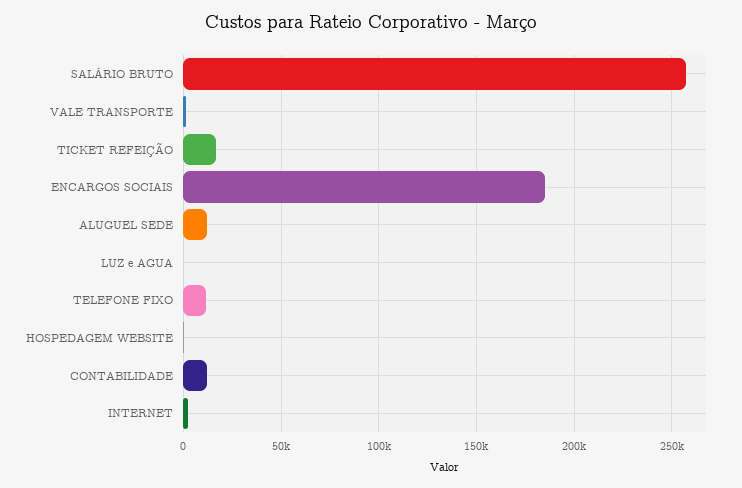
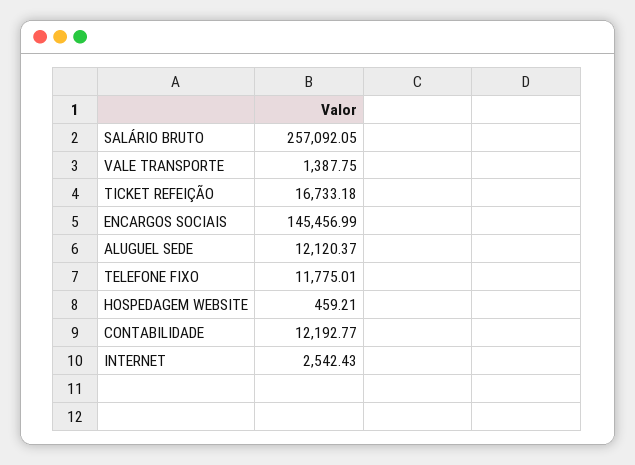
  {
    "SALÁRIO BRUTO": 257092.05,
    "VALE TRANSPORTE": 1387.75,
    "TICKET REFEIÇÃO": 16733.18,
-   "ENCARGOS SOCIAIS": 185000,
+   "ENCARGOS SOCIAIS": 145456.99,
    "ALUGUEL SEDE": 12120.37,
-   "LUZ e AGUA": 0,
    "TELEFONE FIXO": 11775.01,
    "HOSPEDAGEM WEBSITE": 459.21,
    "CONTABILIDADE": 12192.77,
    "INTERNET": 2542.43
  }

